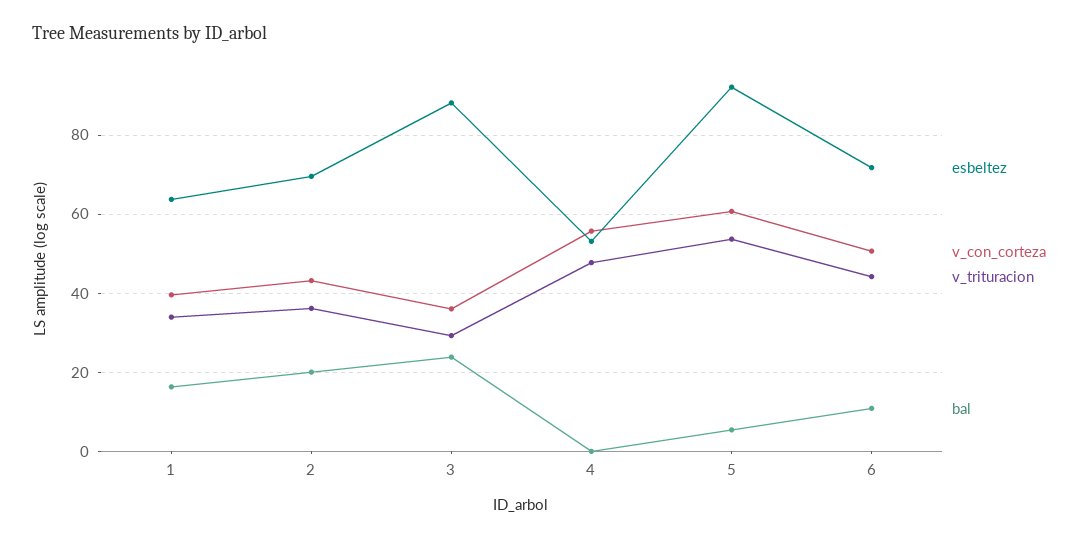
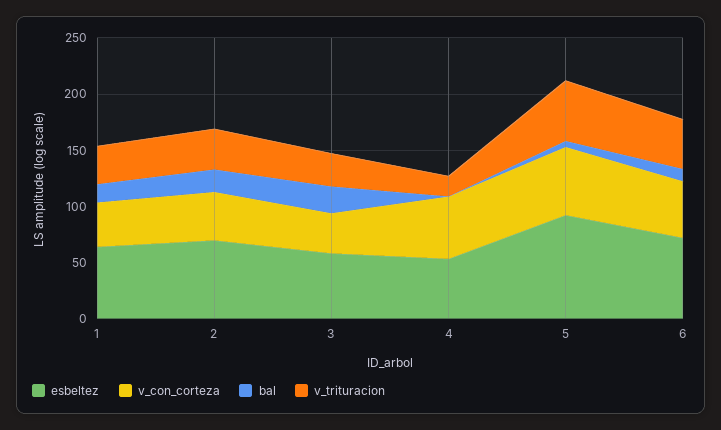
  {
    "esbeltez": {
      "1": 64,
      "2": 70,
-     "3": 88,
+     "3": 60,
      "4": 54,
      "5": 92,
      "6": 72
    },
    "v_con_corteza": {
      "1": 40,
      "2": 44,
      "3": 36,
      "4": 56,
      "5": 60,
      "6": 50
    },
    "v_trituracion": {
      "1": 34,
      "2": 36,
      "3": 30,
-     "4": 48,
+     "4": 20,
      "5": 54,
      "6": 44
    },
    "bal": {
      "1": 16,
      "2": 20,
      "3": 24,
      "4": 0,
      "5": 6,
      "6": 10
    }
  }

